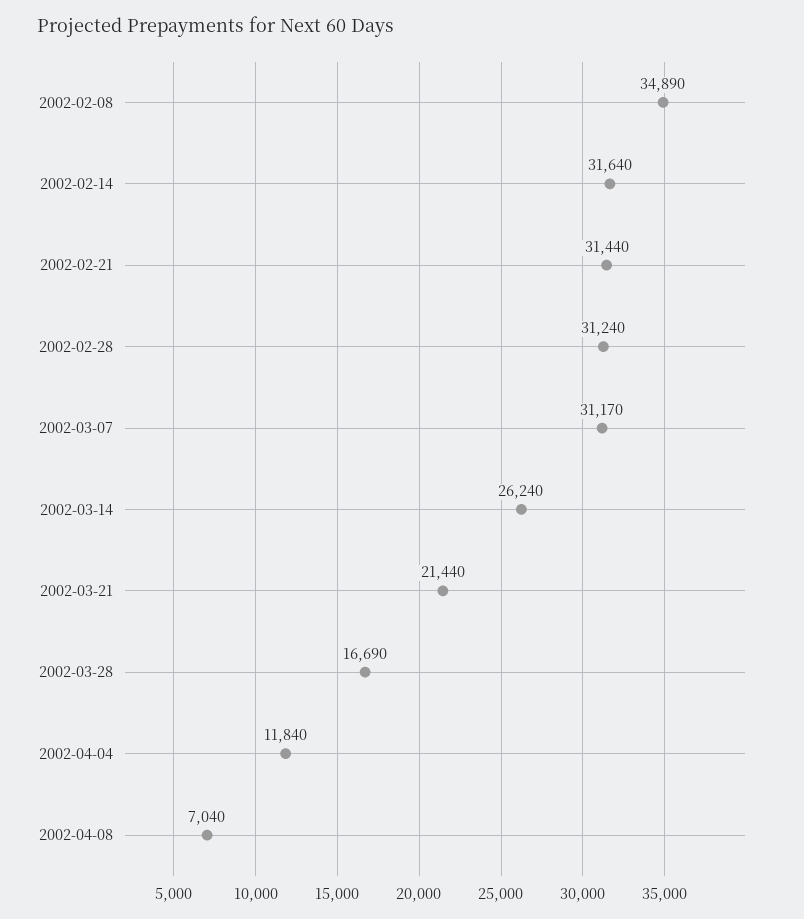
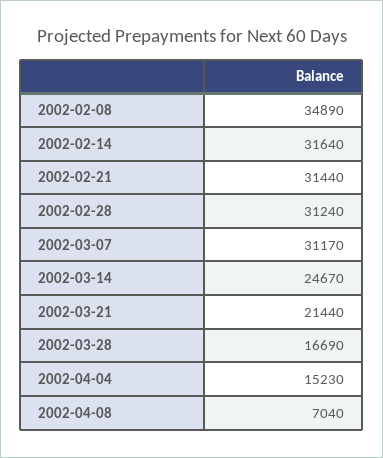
  {
    "2002-02-08": 34890,
    "2002-02-14": 31640,
    "2002-02-21": 31440,
    "2002-02-28": 31240,
    "2002-03-07": 31170,
-   "2002-03-14": 26240,
+   "2002-03-14": 24670,
    "2002-03-21": 21440,
    "2002-03-28": 16690,
-   "2002-04-04": 11840,
+   "2002-04-04": 15230,
    "2002-04-08": 7040
  }

